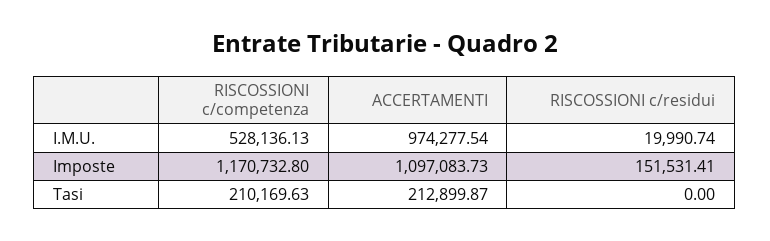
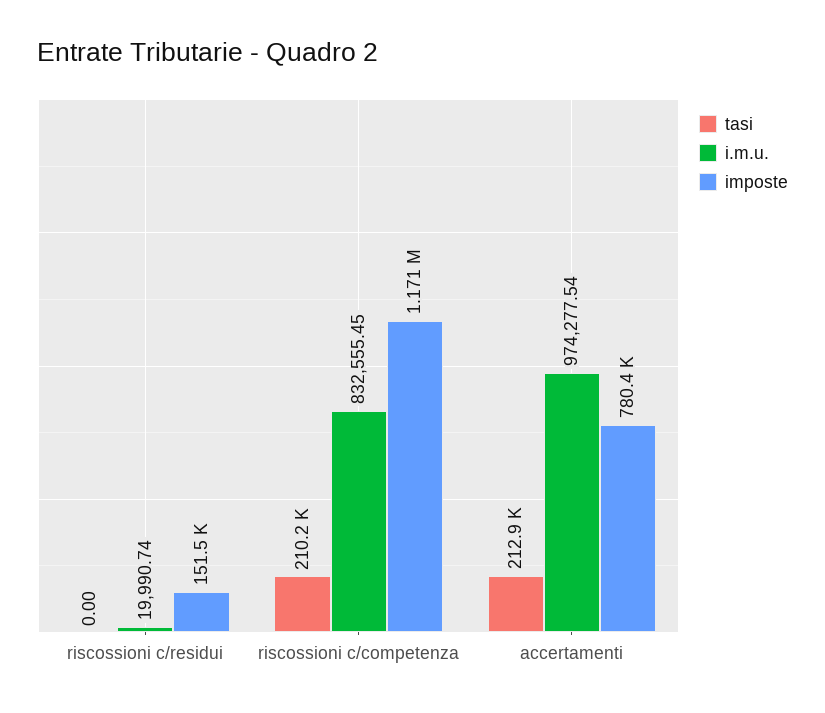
  {
    "I.M.U.": {
-     "RISCOSSIONI c/competenza": 528136.13,
+     "RISCOSSIONI c/competenza": 832555.45,
      "ACCERTAMENTI": 974277.54,
      "RISCOSSIONI c/residui": 19990.74
    },
    "Imposte": {
      "RISCOSSIONI c/competenza": 1170732.8,
-     "ACCERTAMENTI": 1097083.73,
+     "ACCERTAMENTI": 780400,
      "RISCOSSIONI c/residui": 151531.41
    },
    "Tasi": {
      "RISCOSSIONI c/competenza": 210169.63,
      "ACCERTAMENTI": 212899.87,
      "RISCOSSIONI c/residui": 0
    }
  }

